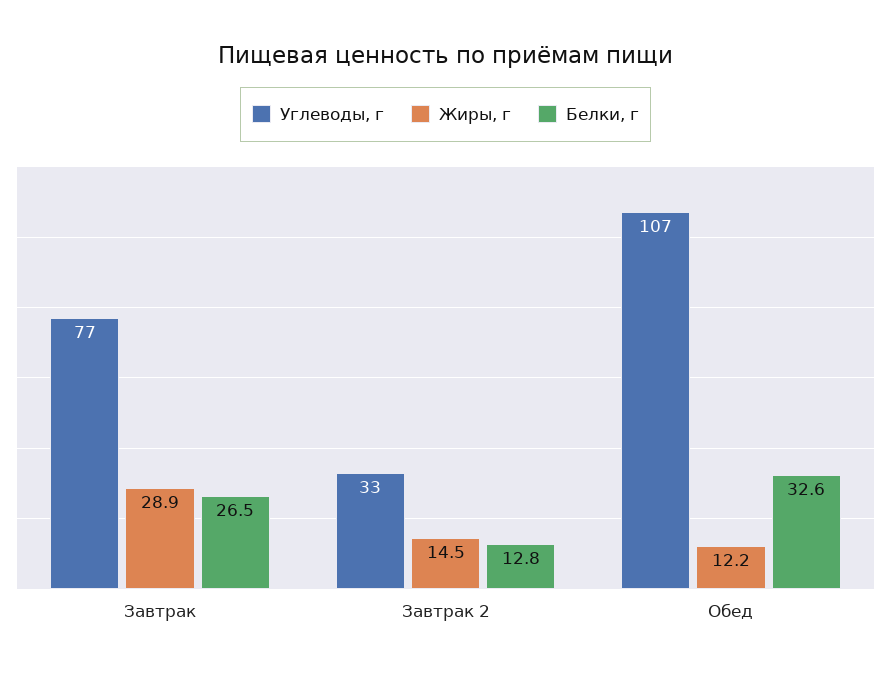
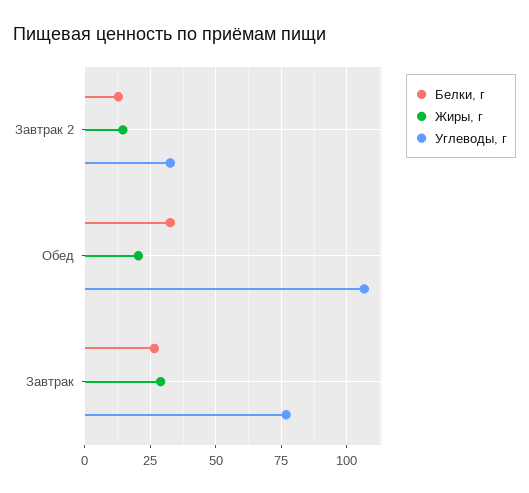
  {
    "Углеводы, г": {
      "Завтрак": 77,
      "Завтрак 2": 33,
      "Обед": 107
    },
    "Жиры, г": {
      "Завтрак": 28.9,
      "Завтрак 2": 14.5,
-     "Обед": 12.2
+     "Обед": 20
    },
    "Белки, г": {
      "Завтрак": 26.5,
      "Завтрак 2": 12.8,
      "Обед": 32.6
    }
  }

